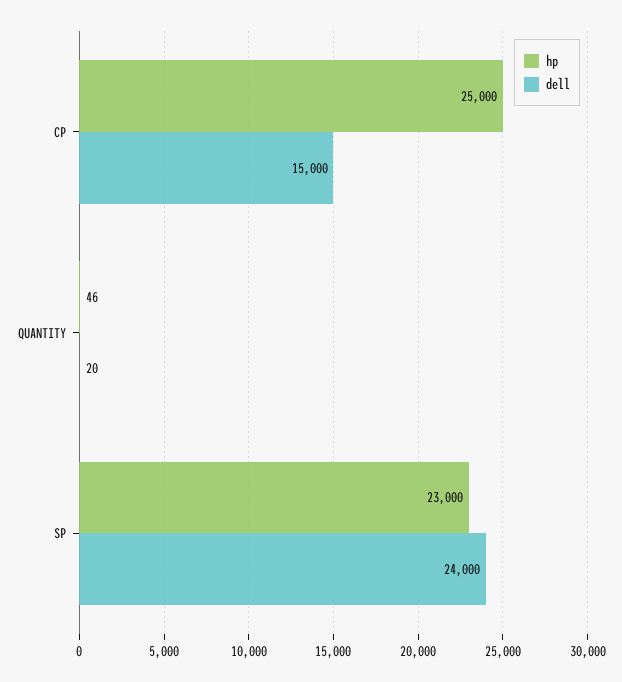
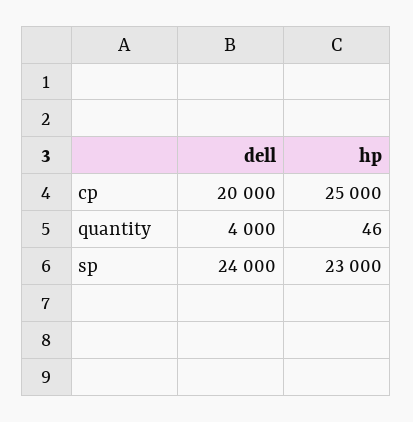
  {
    "hp": {
      "CP": 25000,
      "QUANTITY": 46,
      "SP": 23000
    },
    "dell": {
-     "CP": 15000,
+     "CP": 20000,
-     "QUANTITY": 20,
+     "QUANTITY": 4000,
      "SP": 24000
    }
  }

